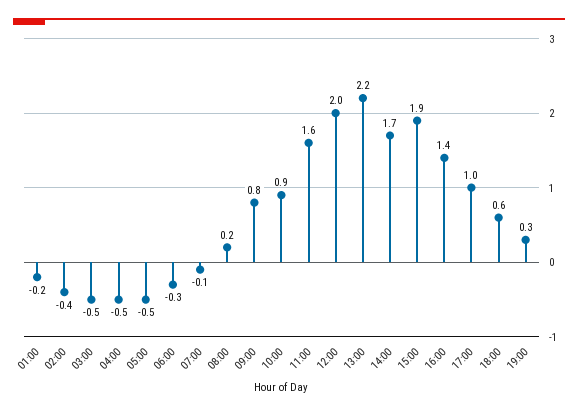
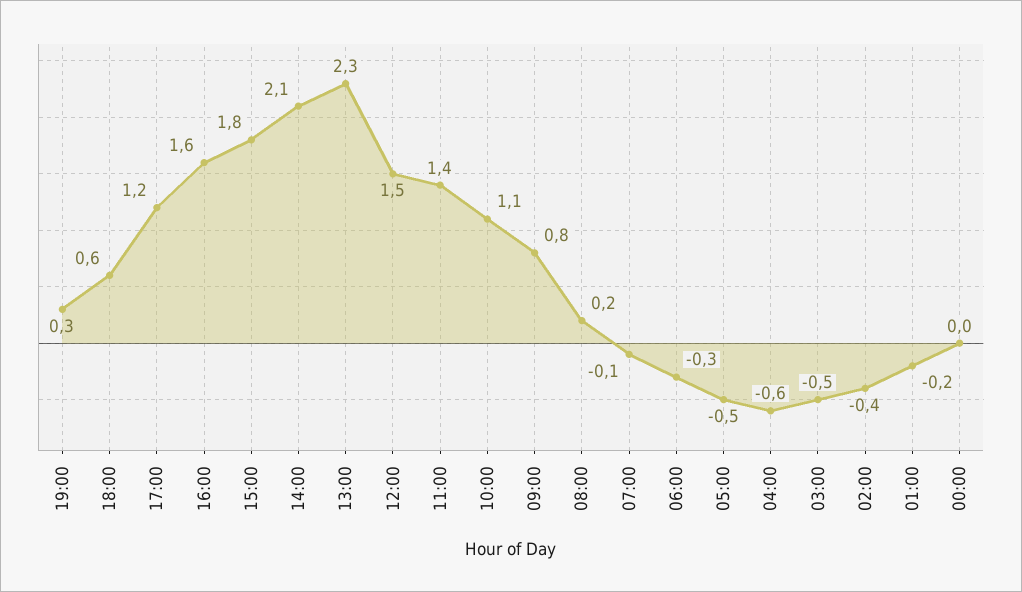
  {
    "01:00": -0.2,
    "02:00": -0.4,
    "03:00": -0.5,
-   "04:00": -0.5,
+   "04:00": -0.6,
    "05:00": -0.5,
    "06:00": -0.3,
    "07:00": -0.1,
    "08:00": 0.2,
    "09:00": 0.8,
-   "10:00": 0.9,
+   "10:00": 1.1,
-   "11:00": 1.6,
+   "11:00": 1.4,
-   "12:00": 2,
+   "12:00": 1.5,
-   "13:00": 2.2,
+   "13:00": 2.3,
-   "14:00": 1.7,
+   "14:00": 2.1,
-   "15:00": 1.9,
+   "15:00": 1.8,
-   "16:00": 1.4,
+   "16:00": 1.6,
-   "17:00": 1,
+   "17:00": 1.2,
    "18:00": 0.6,
-   "19:00": 0.3
+   "19:00": 0.3,
+   "00:00": 0
  }

